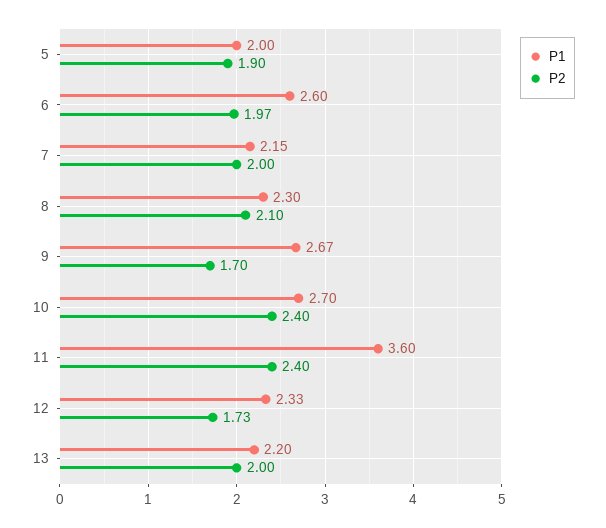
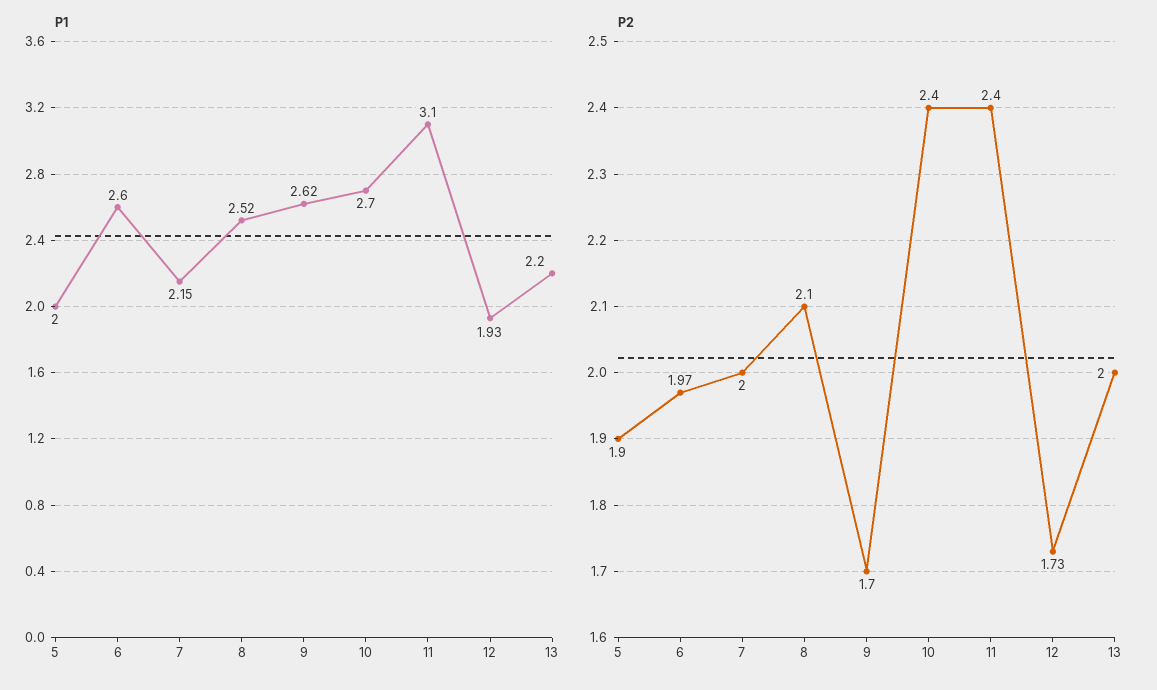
  {
    "P1": {
      "5": 2,
      "6": 2.6,
      "7": 2.15,
-     "8": 2.3,
+     "8": 2.52,
-     "9": 2.67,
+     "9": 2.62,
      "10": 2.7,
-     "11": 3.6,
+     "11": 3.1,
-     "12": 2.33,
+     "12": 1.93,
      "13": 2.2
    },
    "P2": {
      "5": 1.9,
      "6": 1.97,
      "7": 2,
      "8": 2.1,
      "9": 1.7,
      "10": 2.4,
      "11": 2.4,
      "12": 1.73,
      "13": 2
    }
  }

